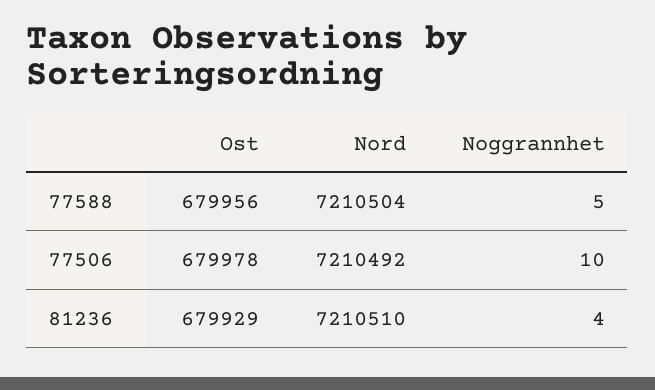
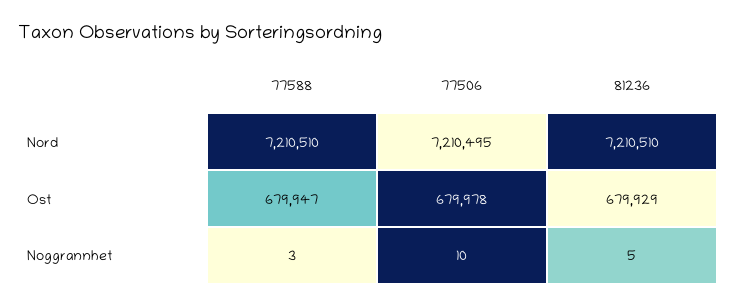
  {
    "Ost": {
-     "77588": 679956,
+     "77588": 679947,
      "77506": 679978,
      "81236": 679929
    },
    "Nord": {
-     "77588": 7210504,
+     "77588": 7210510,
-     "77506": 7210492,
+     "77506": 7210495,
      "81236": 7210510
    },
    "Noggrannhet": {
-     "77588": 5,
+     "77588": 3,
      "77506": 10,
-     "81236": 4
+     "81236": 5
    }
  }

